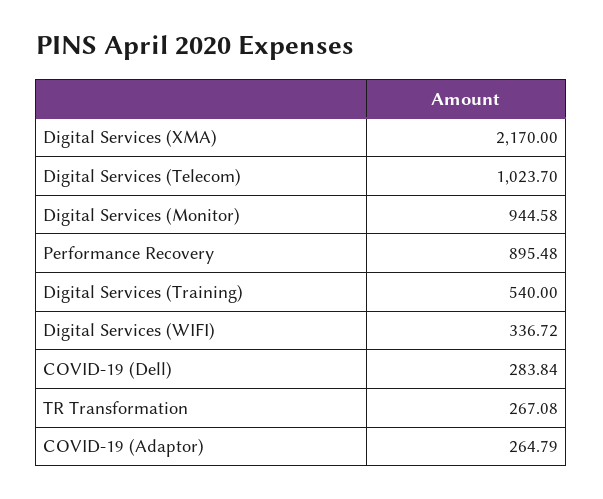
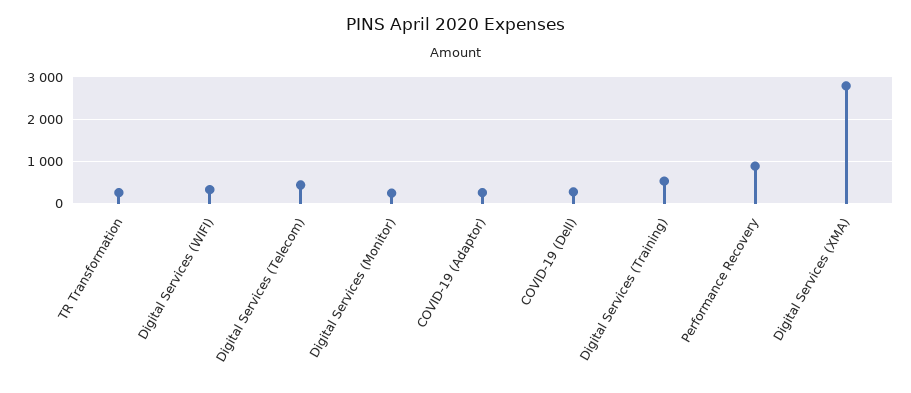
  {
-   "Digital Services (XMA)": 2170,
+   "Digital Services (XMA)": 2800,
-   "Digital Services (Telecom)": 1023.7,
+   "Digital Services (Telecom)": 400,
-   "Digital Services (Monitor)": 944.58,
+   "Digital Services (Monitor)": 200,
    "Performance Recovery": 895.48,
    "Digital Services (Training)": 540,
    "Digital Services (WIFI)": 336.72,
    "COVID-19 (Dell)": 283.84,
    "TR Transformation": 267.08,
    "COVID-19 (Adaptor)": 264.79
  }

